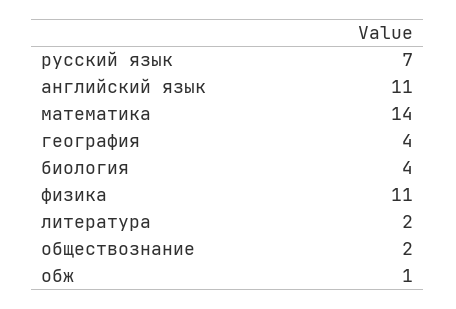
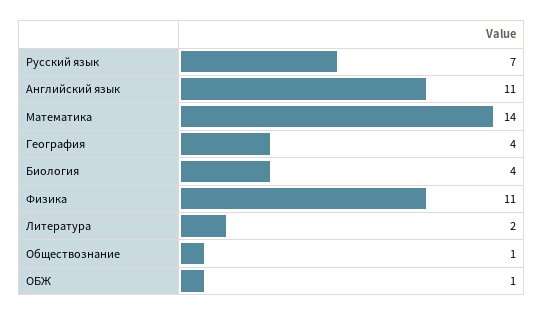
  {
    "русский язык": 7,
    "английский язык": 11,
    "математика": 14,
    "география": 4,
    "биология": 4,
    "физика": 11,
    "литература": 2,
-   "обществознание": 2,
+   "обществознание": 1,
    "обж": 1
  }

